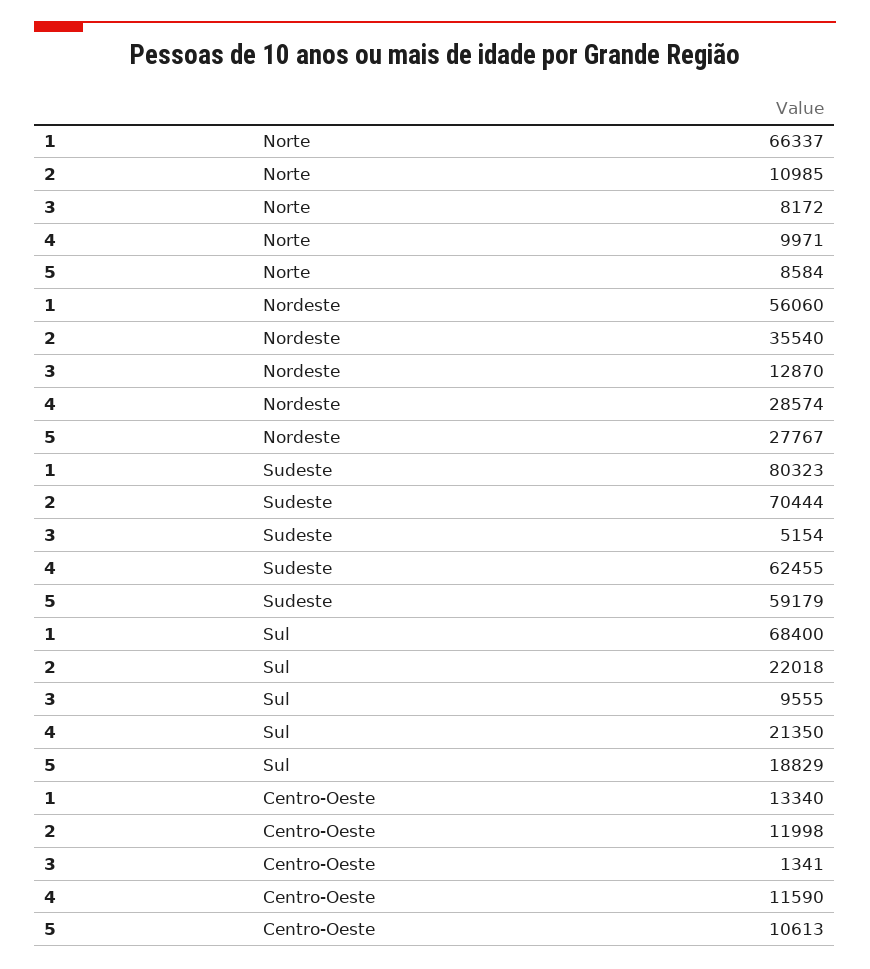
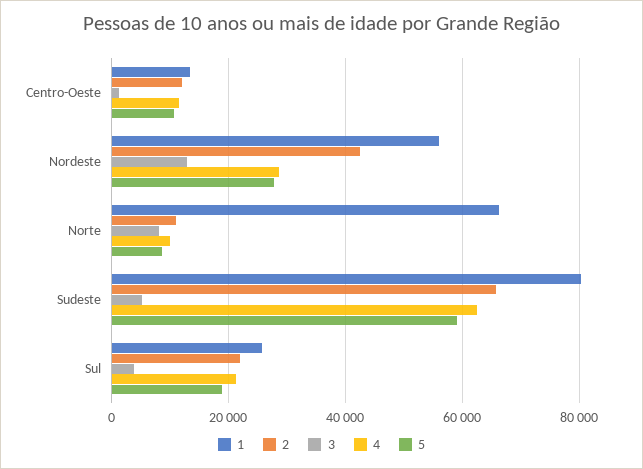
  {
    "1": {
      "Norte": 66337,
      "Nordeste": 56060,
      "Sudeste": 80323,
-     "Sul": 68400,
+     "Sul": 26000,
      "Centro-Oeste": 13340
    },
    "2": {
      "Norte": 10985,
-     "Nordeste": 35540,
+     "Nordeste": 42000,
-     "Sudeste": 70444,
+     "Sudeste": 66000,
      "Sul": 22018,
      "Centro-Oeste": 11998
    },
    "3": {
      "Norte": 8172,
      "Nordeste": 12870,
      "Sudeste": 5154,
-     "Sul": 9555,
+     "Sul": 4000,
      "Centro-Oeste": 1341
    },
    "4": {
      "Norte": 9971,
      "Nordeste": 28574,
      "Sudeste": 62455,
      "Sul": 21350,
      "Centro-Oeste": 11590
    },
    "5": {
      "Norte": 8584,
      "Nordeste": 27767,
      "Sudeste": 59179,
      "Sul": 18829,
      "Centro-Oeste": 10613
    }
  }

